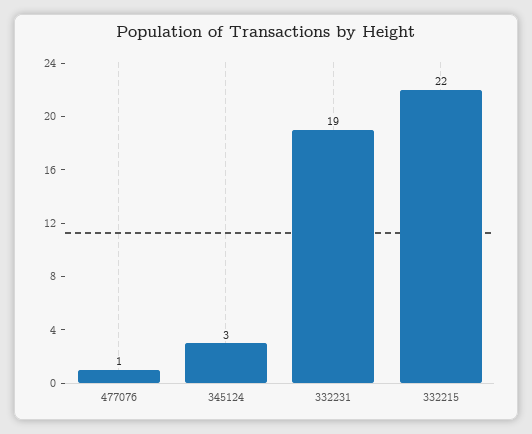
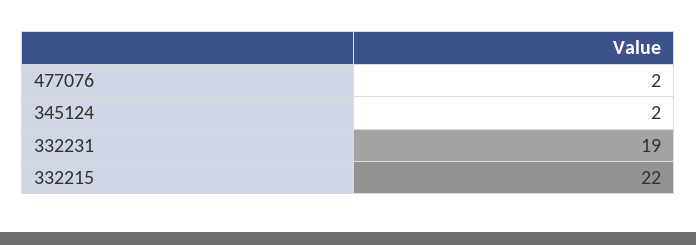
  {
-   "477076": 1,
+   "477076": 2,
-   "345124": 3,
+   "345124": 2,
    "332231": 19,
    "332215": 22
  }

